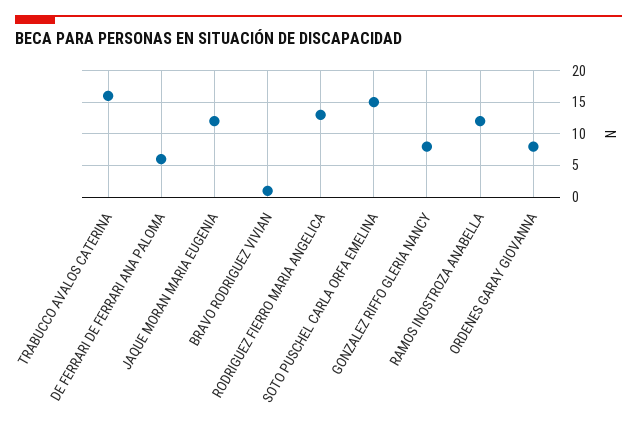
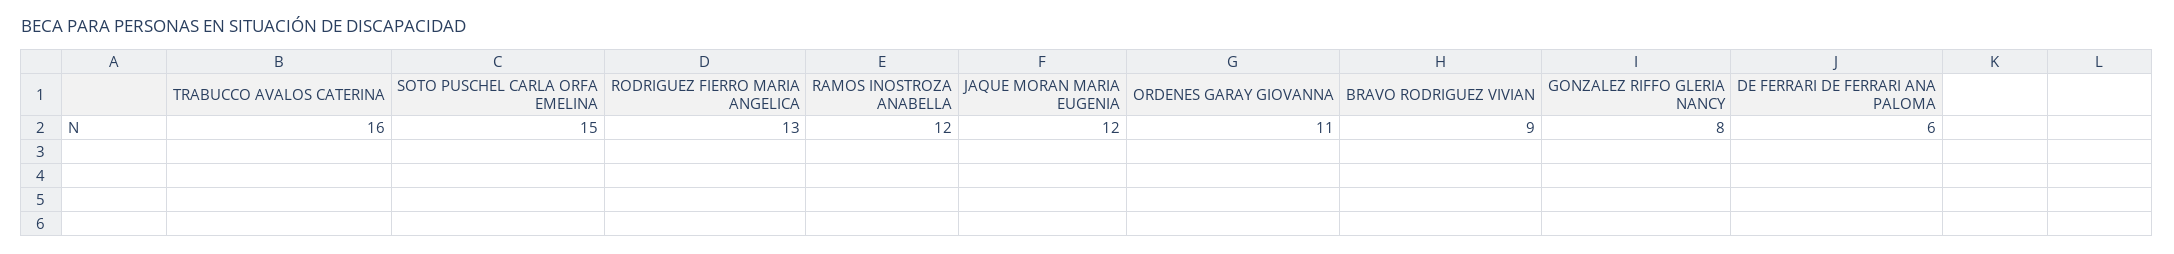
  {
    "TRABUCCO AVALOS CATERINA": 16,
    "DE FERRARI DE FERRARI ANA PALOMA": 6,
    "JAQUE MORAN MARIA EUGENIA": 12,
-   "BRAVO RODRIGUEZ VIVIAN": 1,
+   "BRAVO RODRIGUEZ VIVIAN": 9,
    "RODRIGUEZ FIERRO MARIA ANGELICA": 13,
    "SOTO PUSCHEL CARLA ORFA EMELINA": 15,
    "GONZALEZ RIFFO GLERIA NANCY": 8,
    "RAMOS INOSTROZA ANABELLA": 12,
-   "ORDENES GARAY GIOVANNA": 8
+   "ORDENES GARAY GIOVANNA": 11
  }

